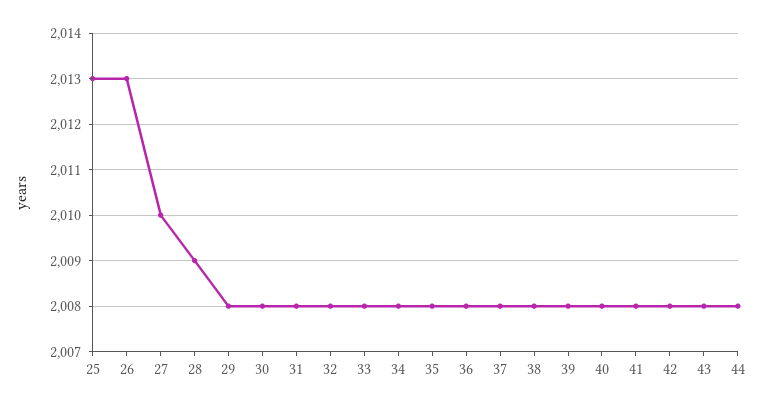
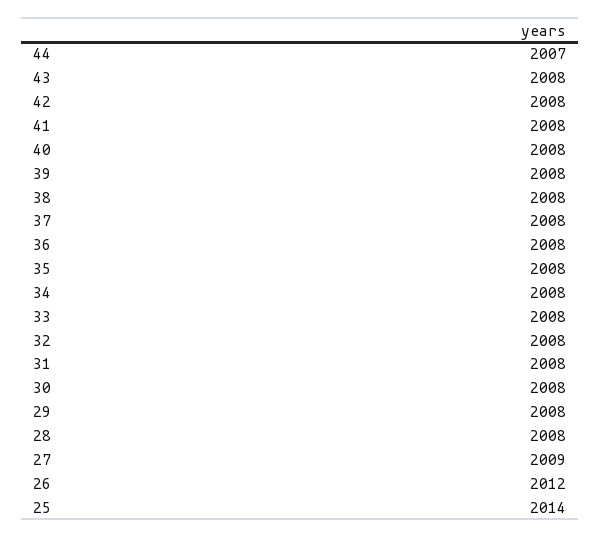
  {
-   "25": 2013,
+   "25": 2014,
-   "26": 2013,
+   "26": 2012,
-   "27": 2010,
+   "27": 2009,
-   "28": 2009,
+   "28": 2008,
    "29": 2008,
    "30": 2008,
    "31": 2008,
    "32": 2008,
    "33": 2008,
    "34": 2008,
    "35": 2008,
    "36": 2008,
    "37": 2008,
    "38": 2008,
    "39": 2008,
    "40": 2008,
    "41": 2008,
    "42": 2008,
    "43": 2008,
-   "44": 2008
+   "44": 2007
  }

